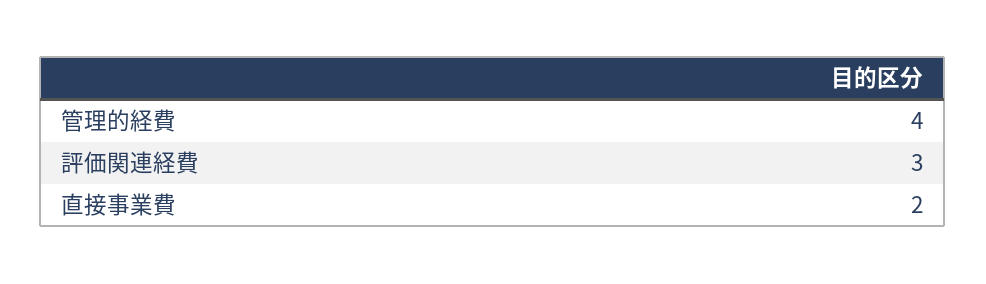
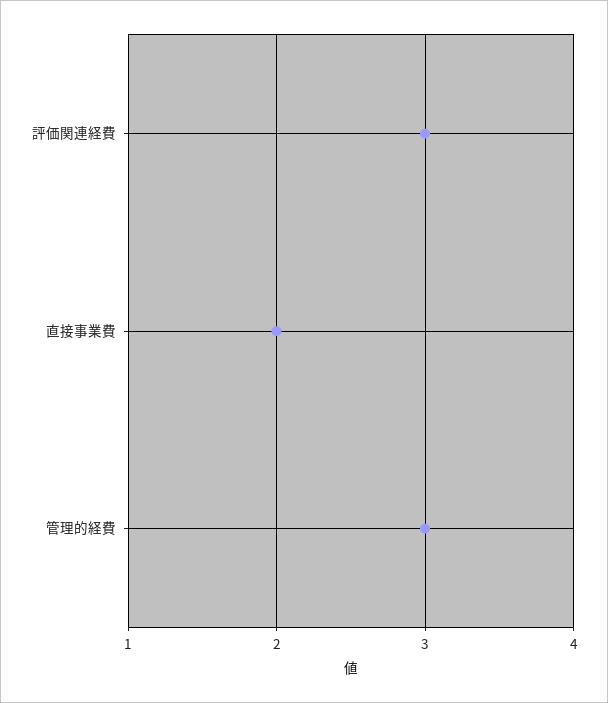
  {
-   "管理的経費": 4,
+   "管理的経費": 3,
    "評価関連経費": 3,
    "直接事業費": 2
  }

